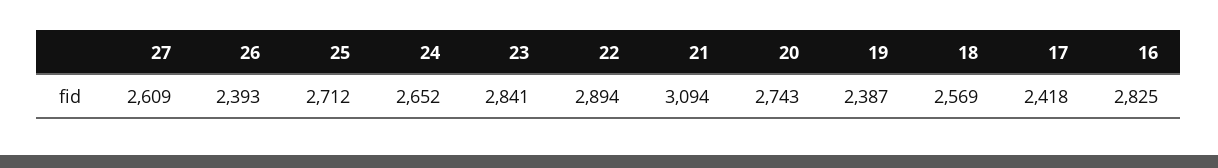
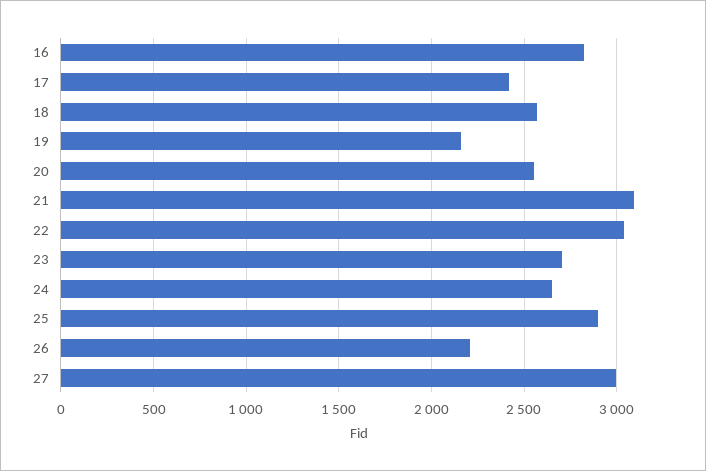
  {
-   "27": 2609,
+   "27": 3000,
-   "26": 2393,
+   "26": 2200,
-   "25": 2712,
+   "25": 2900,
    "24": 2652,
-   "23": 2841,
+   "23": 2700,
-   "22": 2894,
+   "22": 3050,
    "21": 3094,
-   "20": 2743,
+   "20": 2550,
-   "19": 2387,
+   "19": 2150,
    "18": 2569,
    "17": 2418,
    "16": 2825
  }

